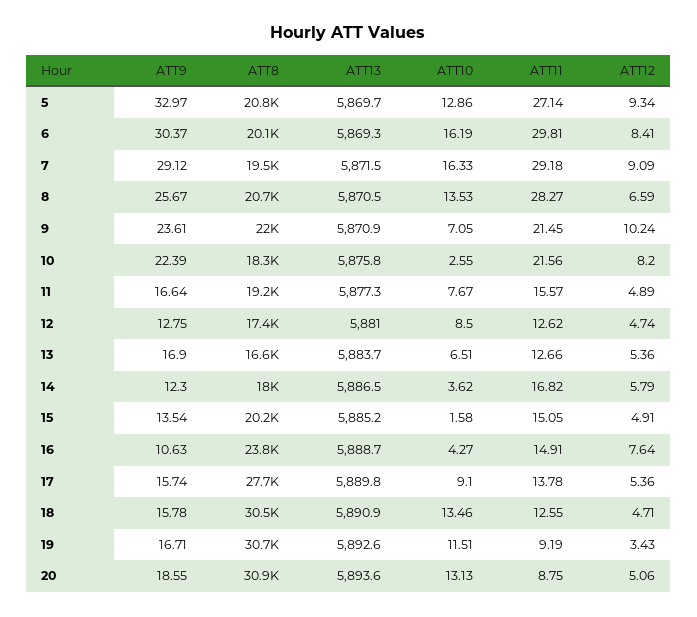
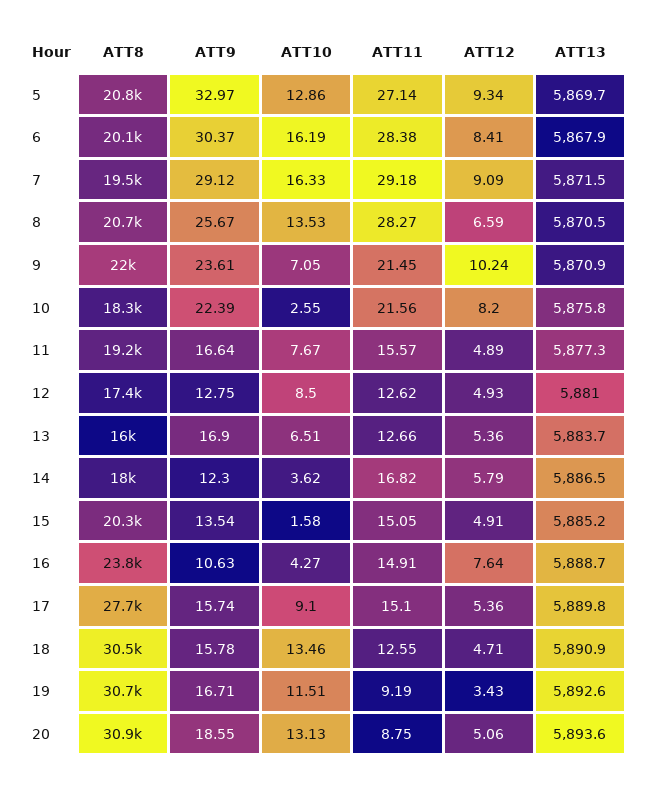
  {
    "ATT9": {
      "5": 32.97,
      "6": 30.37,
      "7": 29.12,
      "8": 25.67,
      "9": 23.61,
      "10": 22.39,
      "11": 16.64,
      "12": 12.75,
      "13": 16.9,
      "14": 12.3,
      "15": 13.54,
      "16": 10.63,
      "17": 15.74,
      "18": 15.78,
      "19": 16.71,
      "20": 18.55
    },
    "ATT8": {
      "5": 20800,
      "6": 20100,
      "7": 19500,
      "8": 20700,
      "9": 22000,
      "10": 18300,
      "11": 19200,
      "12": 17400,
-     "13": 16600,
+     "13": 16000,
      "14": 18000,
-     "15": 20200,
+     "15": 20300,
      "16": 23800,
      "17": 27700,
      "18": 30500,
      "19": 30700,
      "20": 30900
    },
    "ATT13": {
      "5": 5869.7,
-     "6": 5869.3,
+     "6": 5867.9,
      "7": 5871.5,
      "8": 5870.5,
      "9": 5870.9,
      "10": 5875.8,
      "11": 5877.3,
      "12": 5881,
      "13": 5883.7,
      "14": 5886.5,
      "15": 5885.2,
      "16": 5888.7,
      "17": 5889.8,
      "18": 5890.9,
      "19": 5892.6,
      "20": 5893.6
    },
    "ATT10": {
      "5": 12.86,
      "6": 16.19,
      "7": 16.33,
      "8": 13.53,
      "9": 7.05,
      "10": 2.55,
      "11": 7.67,
      "12": 8.5,
      "13": 6.51,
      "14": 3.62,
      "15": 1.58,
      "16": 4.27,
      "17": 9.1,
      "18": 13.46,
      "19": 11.51,
      "20": 13.13
    },
    "ATT11": {
      "5": 27.14,
-     "6": 29.81,
+     "6": 28.38,
      "7": 29.18,
      "8": 28.27,
      "9": 21.45,
      "10": 21.56,
      "11": 15.57,
      "12": 12.62,
      "13": 12.66,
      "14": 16.82,
      "15": 15.05,
      "16": 14.91,
-     "17": 13.78,
+     "17": 15.1,
      "18": 12.55,
      "19": 9.19,
      "20": 8.75
    },
    "ATT12": {
      "5": 9.34,
      "6": 8.41,
      "7": 9.09,
      "8": 6.59,
      "9": 10.24,
      "10": 8.2,
      "11": 4.89,
-     "12": 4.74,
+     "12": 4.93,
      "13": 5.36,
      "14": 5.79,
      "15": 4.91,
      "16": 7.64,
      "17": 5.36,
      "18": 4.71,
      "19": 3.43,
      "20": 5.06
    }
  }

